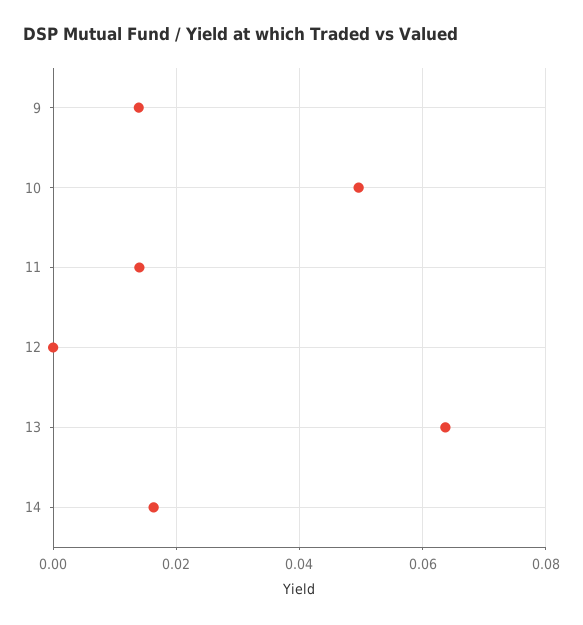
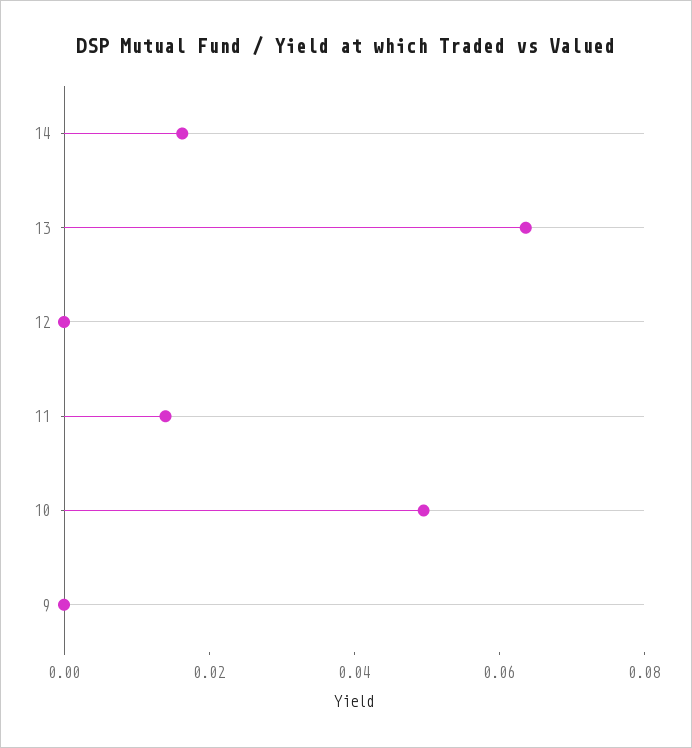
  {
-   "9": 0.014,
+   "9": 0,
    "10": 0.05,
    "11": 0.014,
    "12": 0,
    "13": 0.064,
    "14": 0.016
  }

